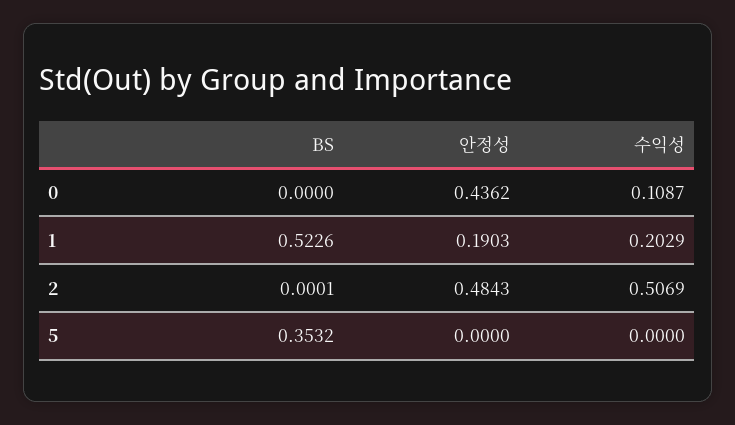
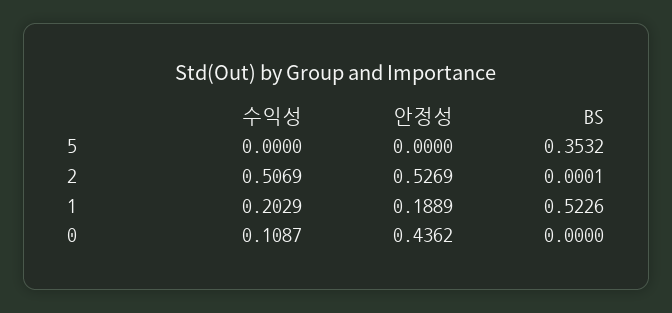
  {
    "BS": {
      "0": 0,
      "1": 0.5226,
      "2": 0.0001,
      "5": 0.3532
    },
    "안정성": {
      "0": 0.4362,
-     "1": 0.1903,
+     "1": 0.1889,
-     "2": 0.4843,
+     "2": 0.5269,
      "5": 0
    },
    "수익성": {
      "0": 0.1087,
      "1": 0.2029,
      "2": 0.5069,
      "5": 0
    }
  }

